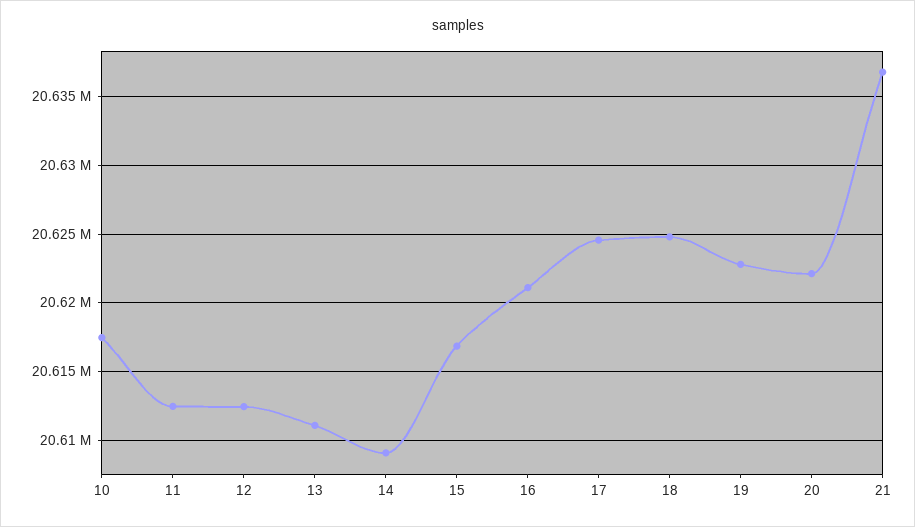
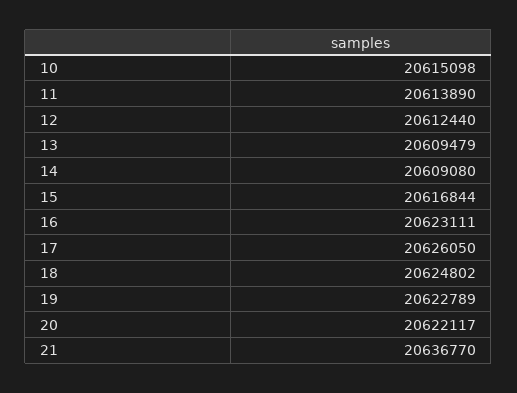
  {
-   "10": 20617500,
+   "10": 20615098,
-   "11": 20612500,
+   "11": 20613890,
    "12": 20612440,
-   "13": 20611000,
+   "13": 20609479,
    "14": 20609080,
    "15": 20616844,
-   "16": 20621000,
+   "16": 20623111,
-   "17": 20624500,
+   "17": 20626050,
    "18": 20624802,
    "19": 20622789,
    "20": 20622117,
    "21": 20636770
  }

